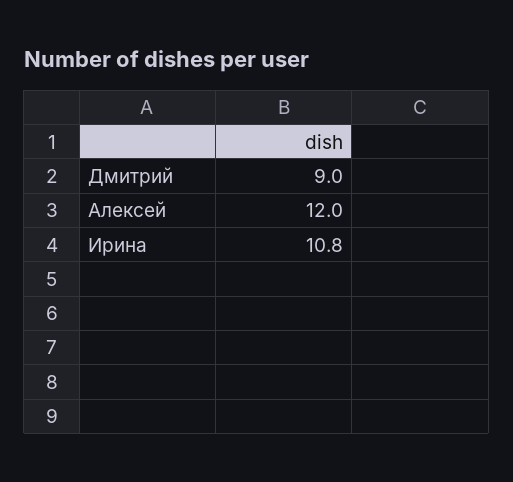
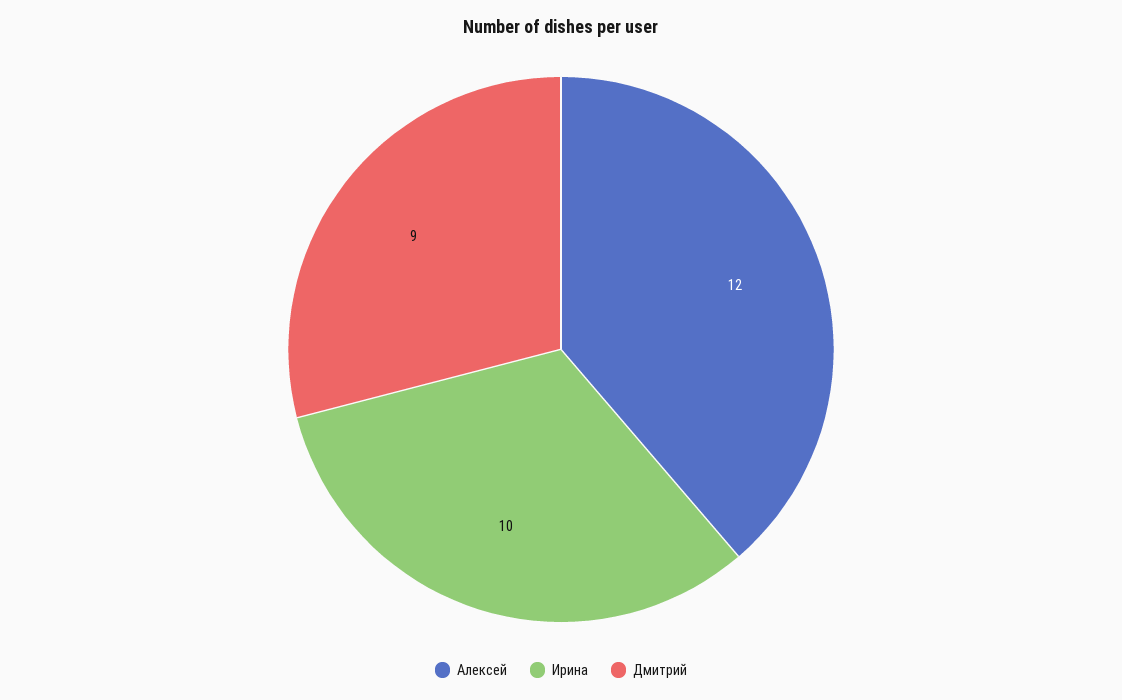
  {
    "Дмитрий": 9,
    "Алексей": 12,
-   "Ирина": 10.8
+   "Ирина": 10
  }

